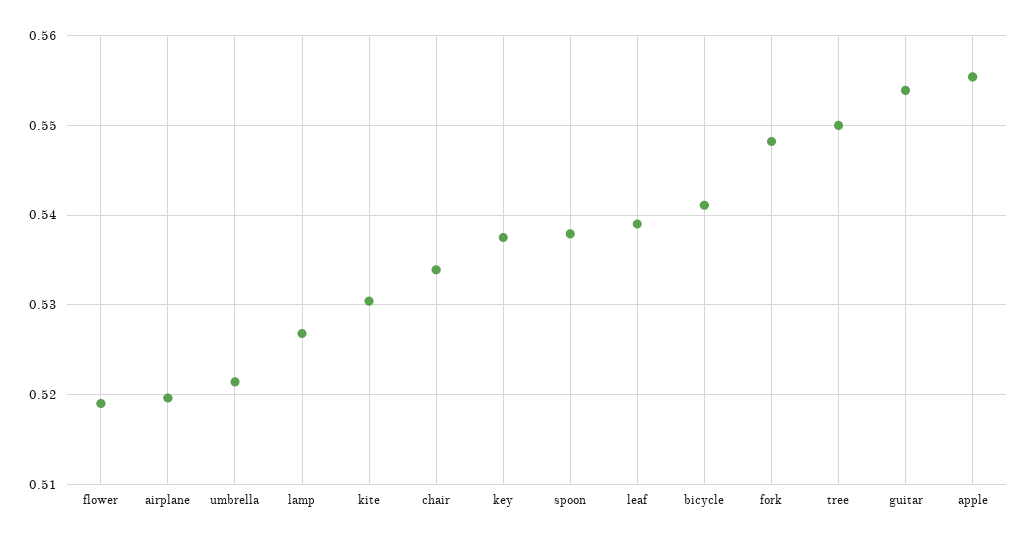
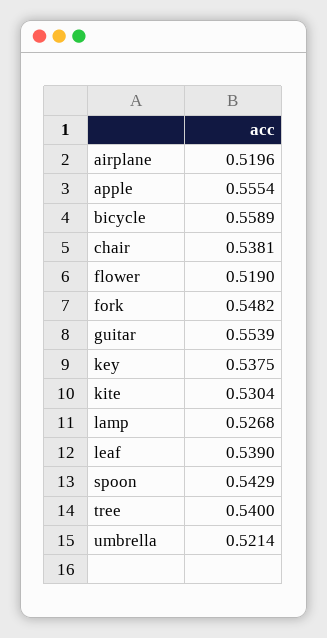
  {
    "flower": 0.519,
    "airplane": 0.5196,
    "umbrella": 0.5214,
    "lamp": 0.5268,
    "kite": 0.5304,
-   "chair": 0.534,
+   "chair": 0.5381,
    "key": 0.5375,
-   "spoon": 0.538,
+   "spoon": 0.5429,
    "leaf": 0.539,
-   "bicycle": 0.541,
+   "bicycle": 0.5589,
    "fork": 0.5482,
-   "tree": 0.55,
+   "tree": 0.54,
    "guitar": 0.5539,
    "apple": 0.5554
  }

